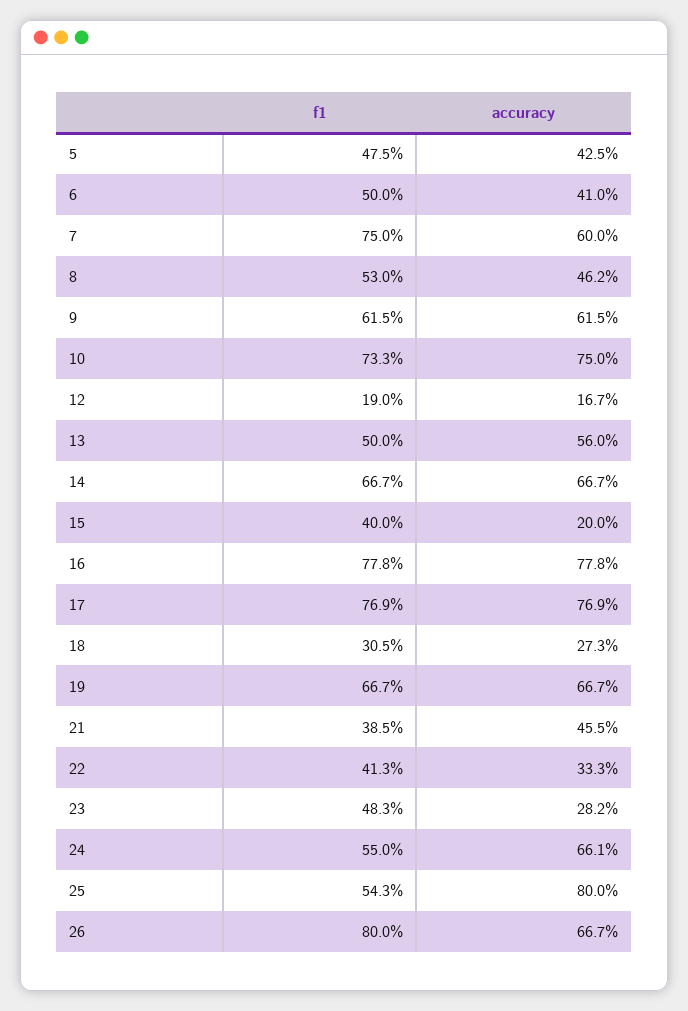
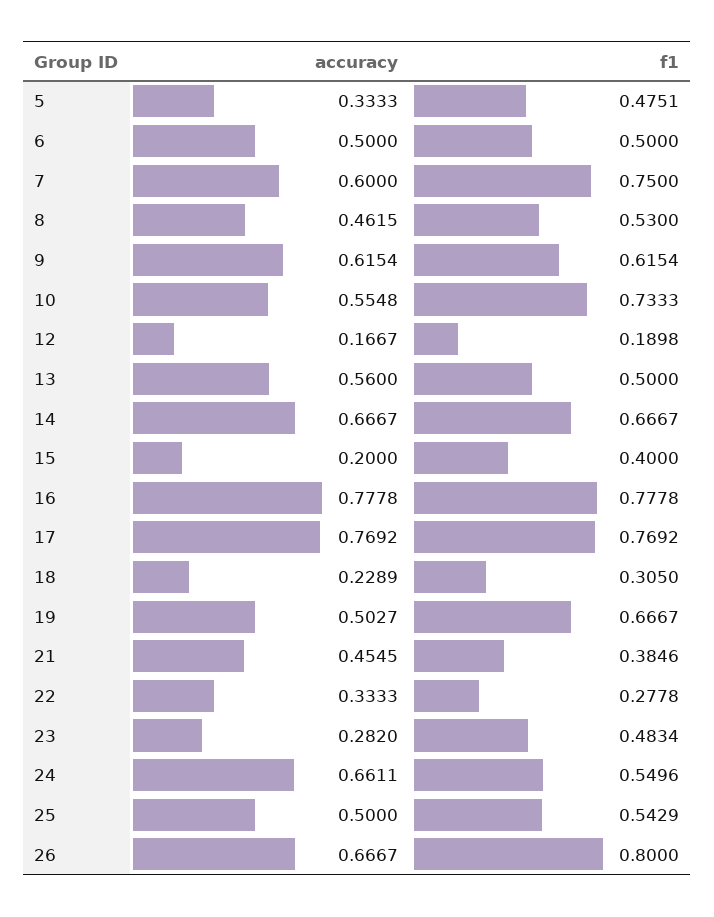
  {
    "f1": {
      "5": 0.4751,
      "6": 0.5,
      "7": 0.75,
      "8": 0.53,
      "9": 0.6154,
      "10": 0.7333,
      "12": 0.1898,
      "13": 0.5,
      "14": 0.6667,
      "15": 0.4,
      "16": 0.7778,
      "17": 0.7692,
      "18": 0.305,
      "19": 0.6667,
      "21": 0.3846,
-     "22": 0.413,
+     "22": 0.2778,
      "23": 0.4834,
      "24": 0.5496,
      "25": 0.5429,
      "26": 0.8
    },
    "accuracy": {
-     "5": 0.425,
+     "5": 0.3333,
-     "6": 0.41,
+     "6": 0.5,
      "7": 0.6,
      "8": 0.4615,
      "9": 0.6154,
-     "10": 0.75,
+     "10": 0.5548,
      "12": 0.1667,
      "13": 0.56,
      "14": 0.6667,
      "15": 0.2,
      "16": 0.7778,
      "17": 0.7692,
-     "18": 0.273,
+     "18": 0.2289,
-     "19": 0.667,
+     "19": 0.5027,
      "21": 0.4545,
      "22": 0.3333,
      "23": 0.282,
      "24": 0.6611,
-     "25": 0.8,
+     "25": 0.5,
      "26": 0.6667
    }
  }

